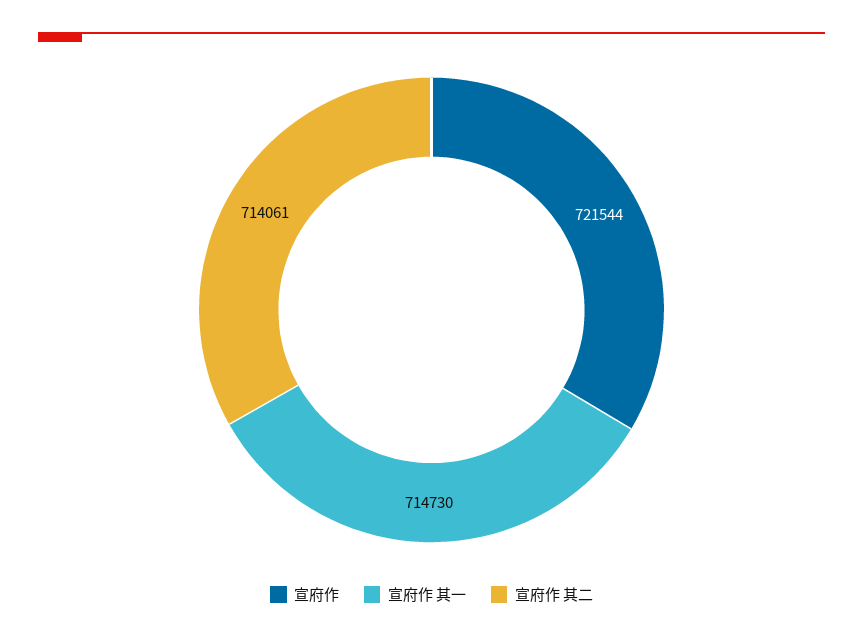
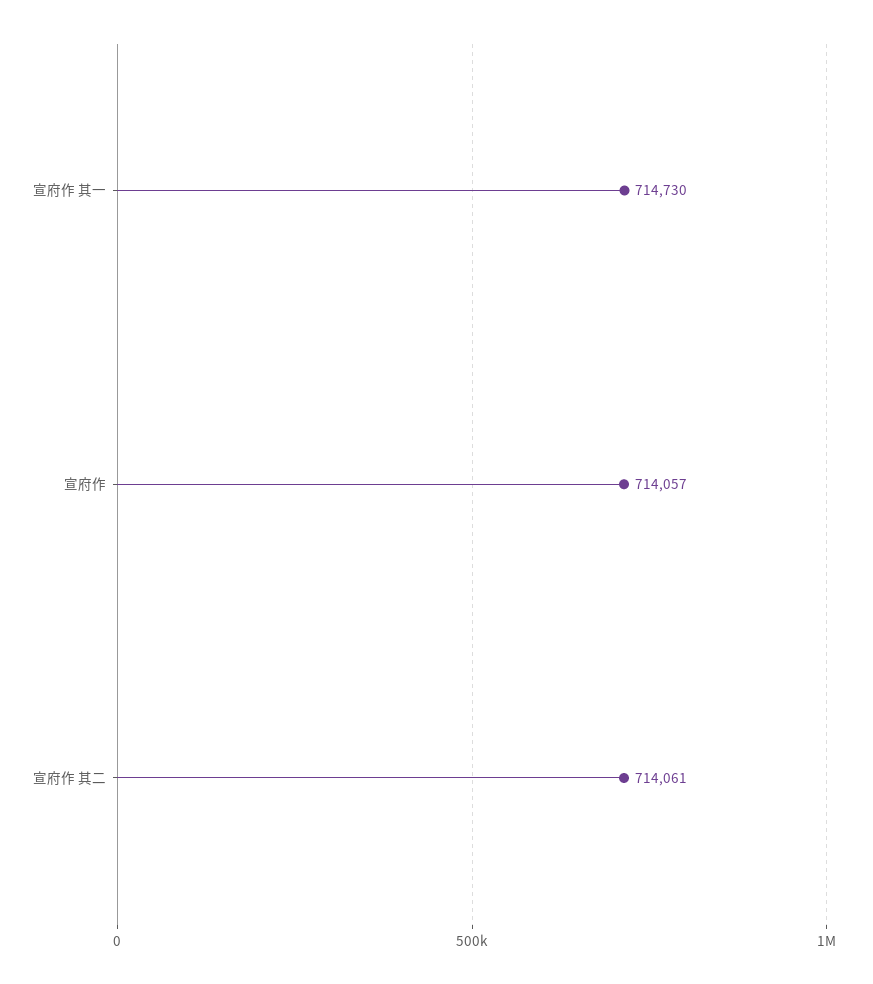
  {
-   "宣府作": 721544,
+   "宣府作": 714057,
    "宣府作 其一": 714730,
    "宣府作 其二": 714061
  }

